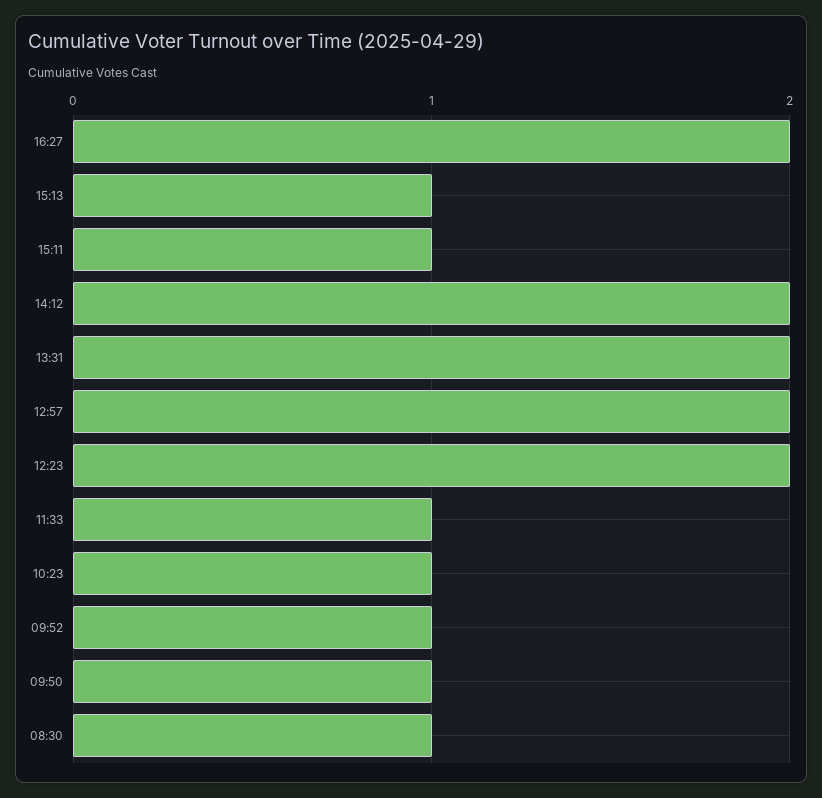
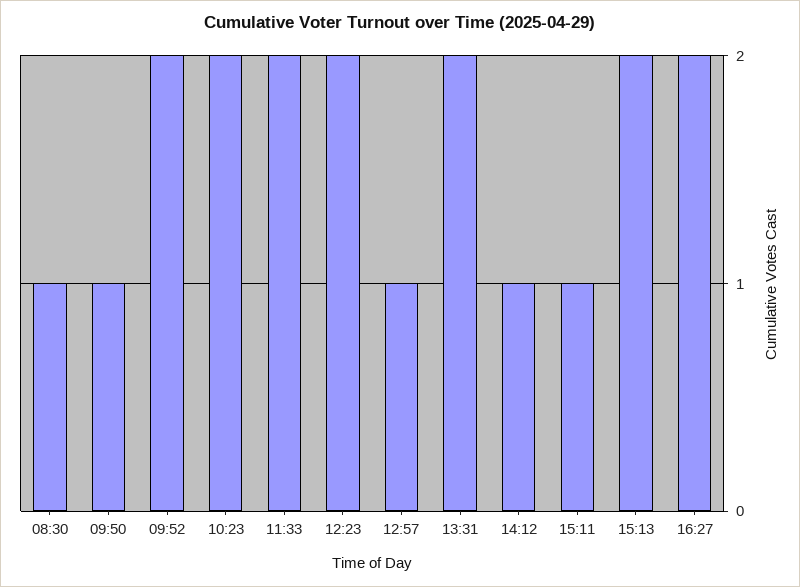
  {
    "16:27": 2,
-   "15:13": 1,
+   "15:13": 2,
    "15:11": 1,
-   "14:12": 2,
+   "14:12": 1,
    "13:31": 2,
-   "12:57": 2,
+   "12:57": 1,
    "12:23": 2,
-   "11:33": 1,
+   "11:33": 2,
-   "10:23": 1,
+   "10:23": 2,
-   "09:52": 1,
+   "09:52": 2,
    "09:50": 1,
    "08:30": 1
  }

